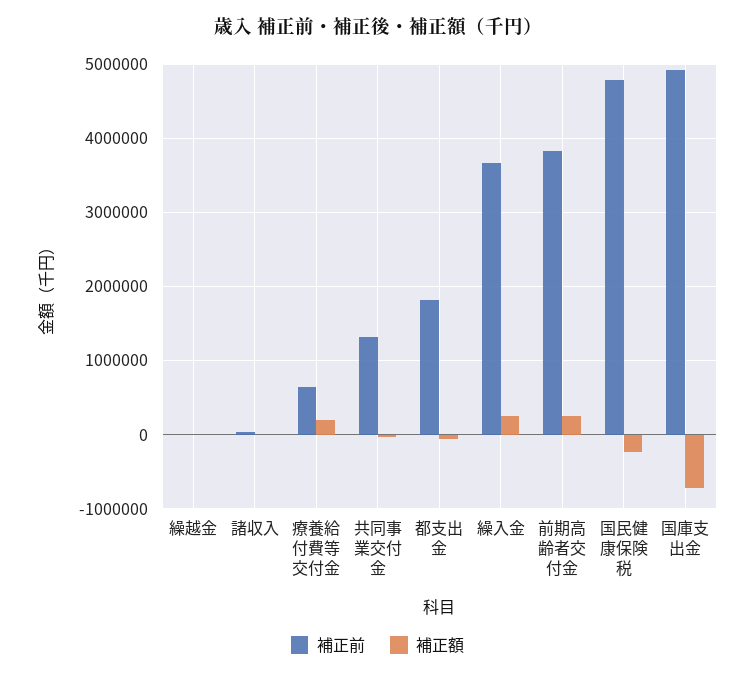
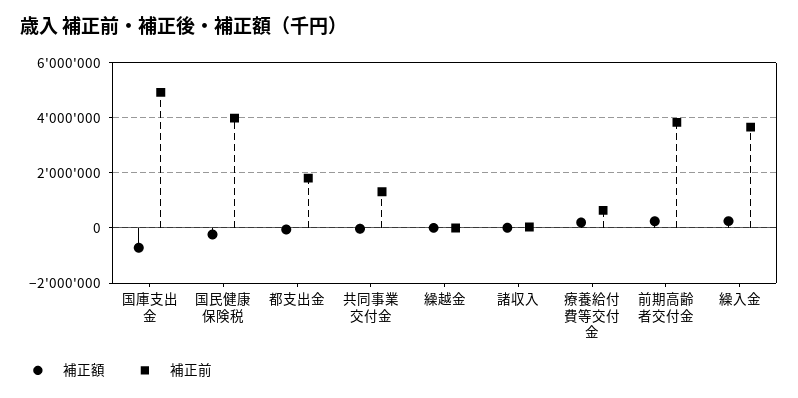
  {
    "補正前": {
      "繰越金": 0,
      "諸収入": 0,
      "療養給付費等交付金": 600000,
      "共同事業交付金": 1300000,
      "都支出金": 1800000,
      "繰入金": 3700000,
      "前期高齢者交付金": 3800000,
-     "国民健康保険税": 4800000,
+     "国民健康保険税": 4000000,
      "国庫支出金": 4900000
    },
    "補正額": {
      "繰越金": 0,
      "諸収入": 0,
      "療養給付費等交付金": 200000,
      "共同事業交付金": 0,
      "都支出金": -100000,
      "繰入金": 300000,
      "前期高齢者交付金": 200000,
      "国民健康保険税": -200000,
      "国庫支出金": -700000
    }
  }

